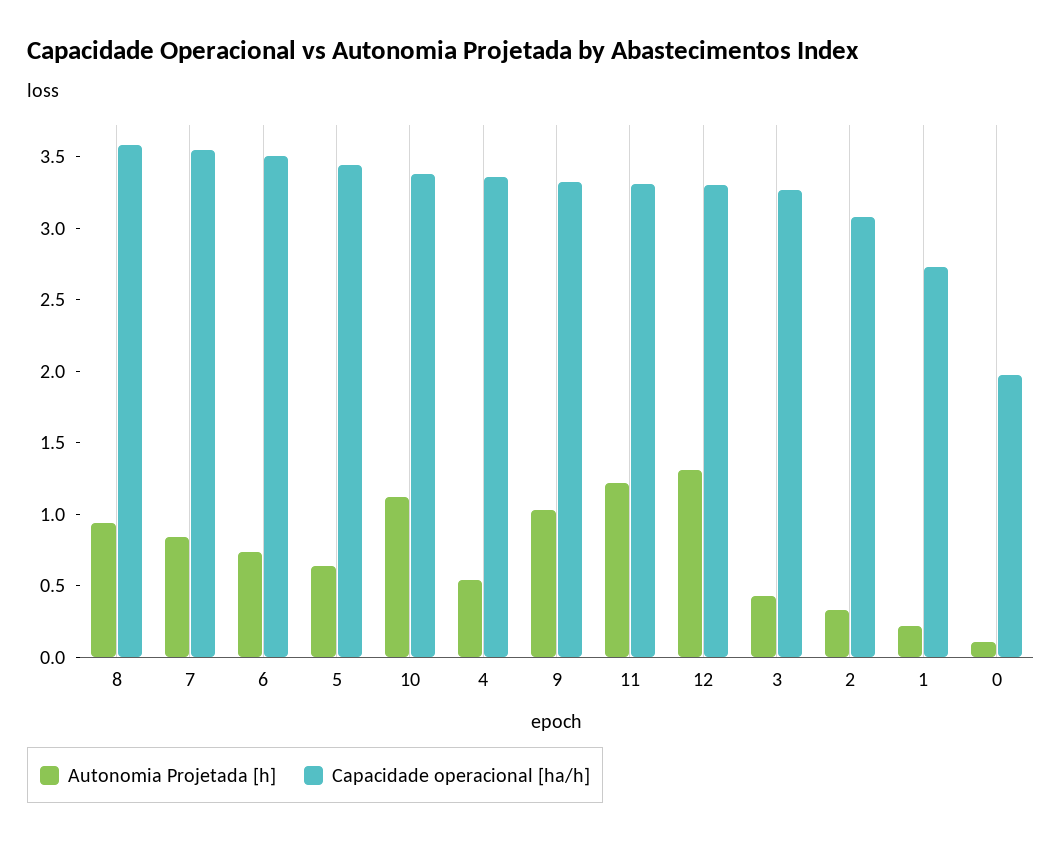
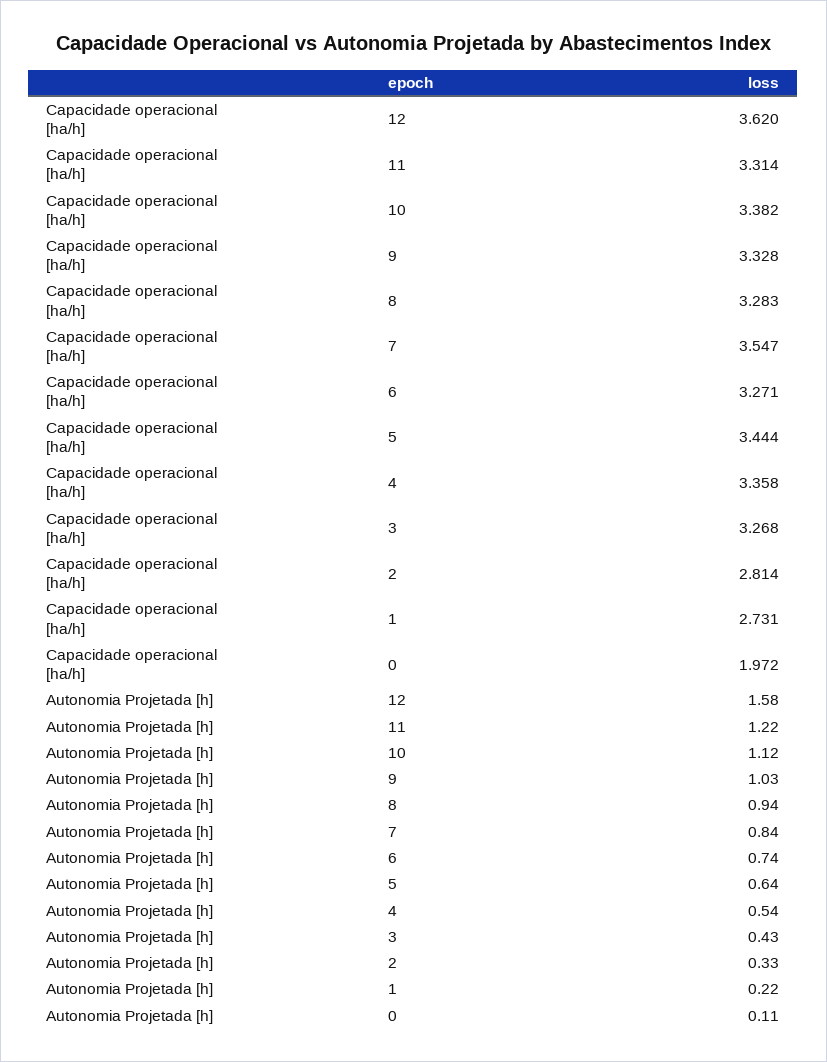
  {
    "Autonomia Projetada [h]": {
      "8": 0.94,
      "7": 0.84,
      "6": 0.74,
      "5": 0.64,
      "10": 1.12,
      "4": 0.54,
      "9": 1.03,
      "11": 1.22,
-     "12": 1.3,
+     "12": 1.58,
      "3": 0.43,
      "2": 0.33,
      "1": 0.22,
      "0": 0.11
    },
    "Capacidade operacional [ha/h]": {
-     "8": 3.6,
+     "8": 3.283,
      "7": 3.547,
-     "6": 3.5,
+     "6": 3.271,
      "5": 3.444,
      "10": 3.382,
      "4": 3.358,
      "9": 3.328,
      "11": 3.314,
-     "12": 3.3,
+     "12": 3.62,
      "3": 3.268,
-     "2": 3.1,
+     "2": 2.814,
      "1": 2.731,
      "0": 1.972
    }
  }

